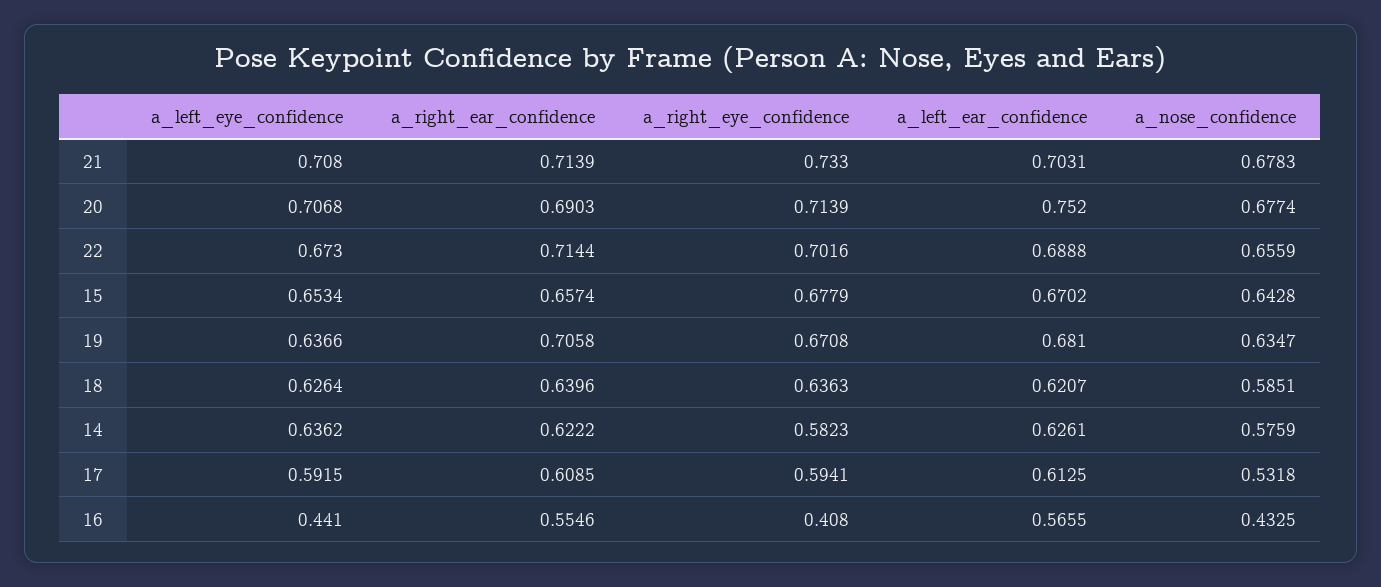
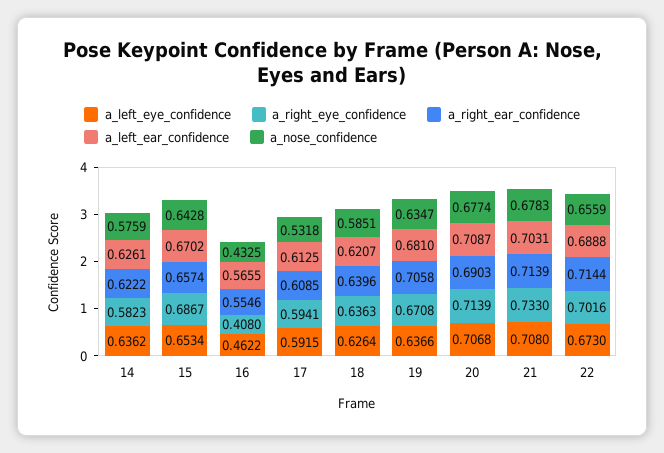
  {
    "a_left_eye_confidence": {
      "21": 0.708,
      "20": 0.7068,
      "22": 0.673,
      "15": 0.6534,
      "19": 0.6366,
      "18": 0.6264,
      "14": 0.6362,
      "17": 0.5915,
-     "16": 0.441
+     "16": 0.4622
    },
    "a_right_ear_confidence": {
      "21": 0.7139,
      "20": 0.6903,
      "22": 0.7144,
      "15": 0.6574,
      "19": 0.7058,
      "18": 0.6396,
      "14": 0.6222,
      "17": 0.6085,
      "16": 0.5546
    },
    "a_right_eye_confidence": {
      "21": 0.733,
      "20": 0.7139,
      "22": 0.7016,
-     "15": 0.6779,
+     "15": 0.6867,
      "19": 0.6708,
      "18": 0.6363,
      "14": 0.5823,
      "17": 0.5941,
      "16": 0.408
    },
    "a_left_ear_confidence": {
      "21": 0.7031,
-     "20": 0.752,
+     "20": 0.7087,
      "22": 0.6888,
      "15": 0.6702,
      "19": 0.681,
      "18": 0.6207,
      "14": 0.6261,
      "17": 0.6125,
      "16": 0.5655
    },
    "a_nose_confidence": {
      "21": 0.6783,
      "20": 0.6774,
      "22": 0.6559,
      "15": 0.6428,
      "19": 0.6347,
      "18": 0.5851,
      "14": 0.5759,
      "17": 0.5318,
      "16": 0.4325
    }
  }

